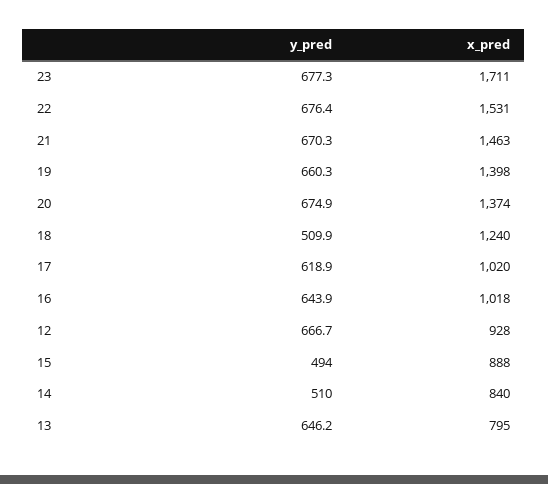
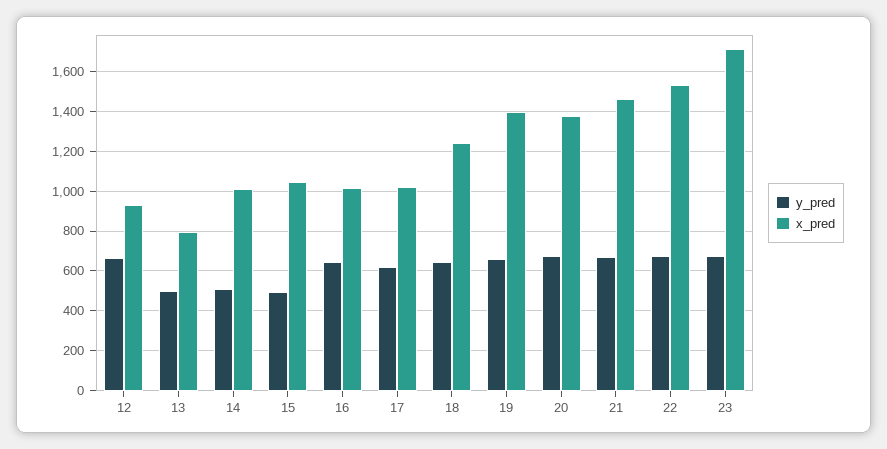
  {
    "y_pred": {
      "23": 677.3,
      "22": 676.4,
      "21": 670.3,
      "19": 660.3,
      "20": 674.9,
-     "18": 509.9,
+     "18": 650,
      "17": 618.9,
      "16": 643.9,
      "12": 666.7,
      "15": 494,
      "14": 510,
-     "13": 646.2
+     "13": 500
    },
    "x_pred": {
      "23": 1711,
      "22": 1531,
      "21": 1463,
      "19": 1398,
      "20": 1374,
      "18": 1240,
      "17": 1020,
      "16": 1018,
      "12": 928,
-     "15": 888,
+     "15": 1050,
-     "14": 840,
+     "14": 1000,
      "13": 795
    }
  }

